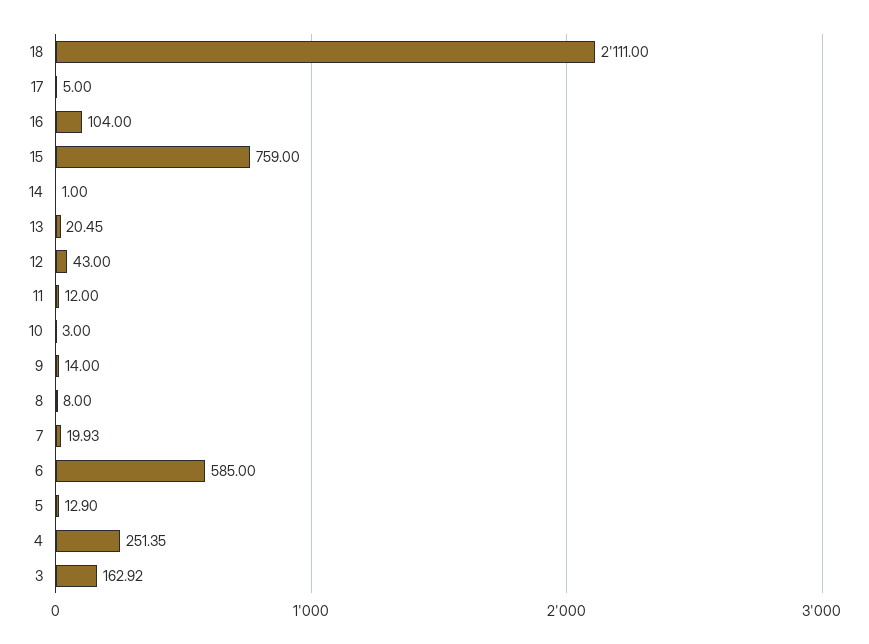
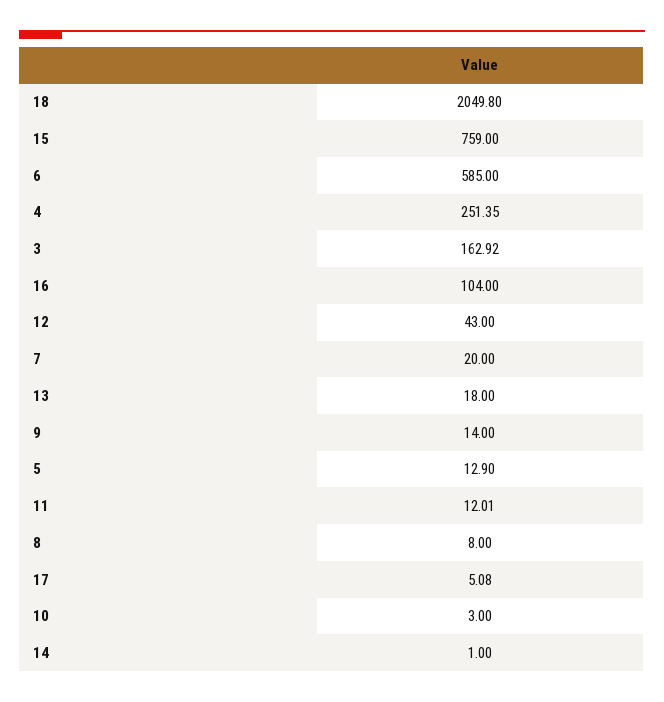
  {
-   "18": 2111,
+   "18": 2049.8,
-   "17": 5,
+   "17": 5.08,
    "16": 104,
    "15": 759,
    "14": 1,
-   "13": 20.45,
+   "13": 18,
    "12": 43,
-   "11": 12,
+   "11": 12.01,
    "10": 3,
    "9": 14,
    "8": 8,
-   "7": 19.93,
+   "7": 20,
    "6": 585,
    "5": 12.9,
    "4": 251.35,
    "3": 162.92
  }

